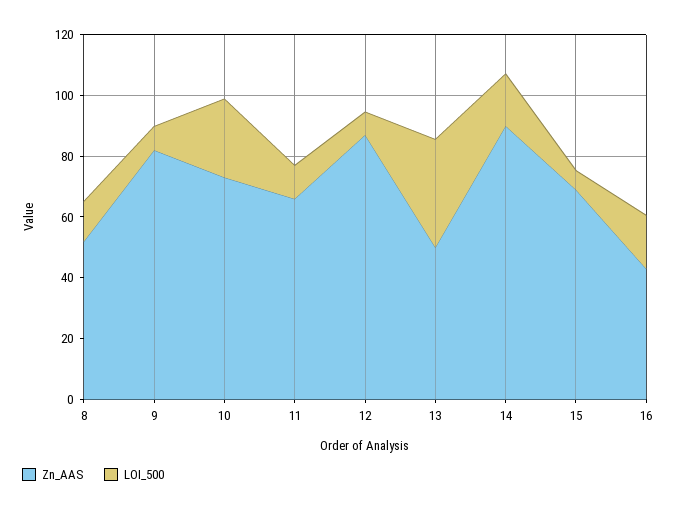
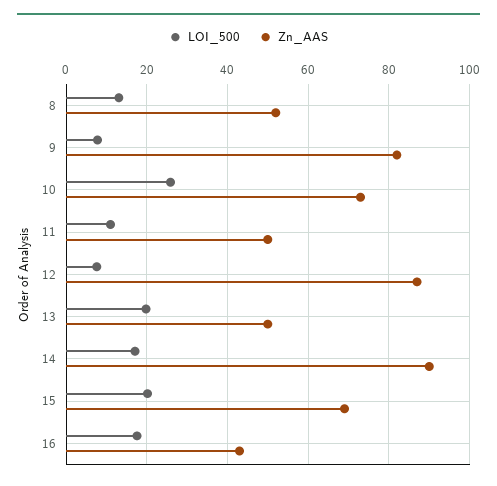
  {
    "Zn_AAS": {
      "8": 52,
      "9": 82,
      "10": 74,
-     "11": 65,
+     "11": 50,
      "12": 88,
      "13": 50,
      "14": 90,
      "15": 70,
      "16": 44
    },
    "LOI_500": {
      "8": 14,
      "9": 8,
      "10": 26,
      "11": 12,
      "12": 8,
-     "13": 35,
+     "13": 20,
      "14": 18,
-     "15": 5,
+     "15": 20,
      "16": 18
    }
  }

